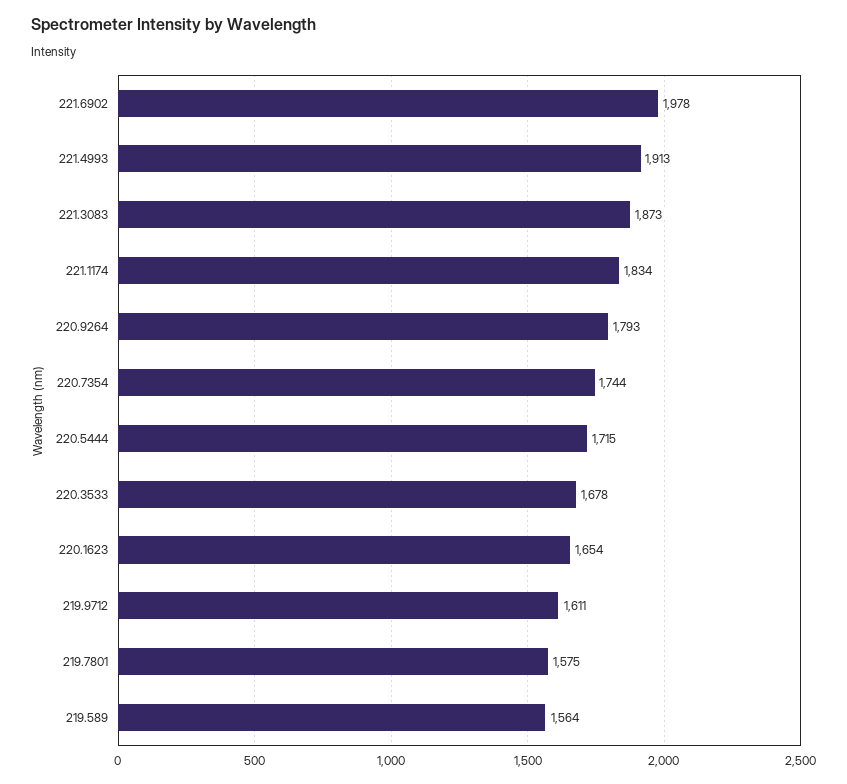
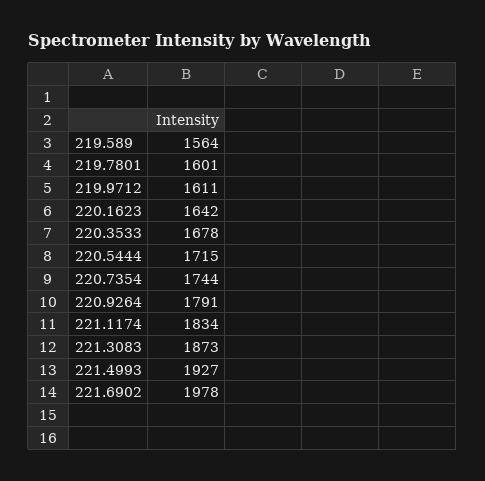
  {
    "221.6902": 1978,
-   "221.4993": 1913,
+   "221.4993": 1927,
    "221.3083": 1873,
    "221.1174": 1834,
-   "220.9264": 1793,
+   "220.9264": 1791,
    "220.7354": 1744,
    "220.5444": 1715,
    "220.3533": 1678,
-   "220.1623": 1654,
+   "220.1623": 1642,
    "219.9712": 1611,
-   "219.7801": 1575,
+   "219.7801": 1601,
    "219.589": 1564
  }

